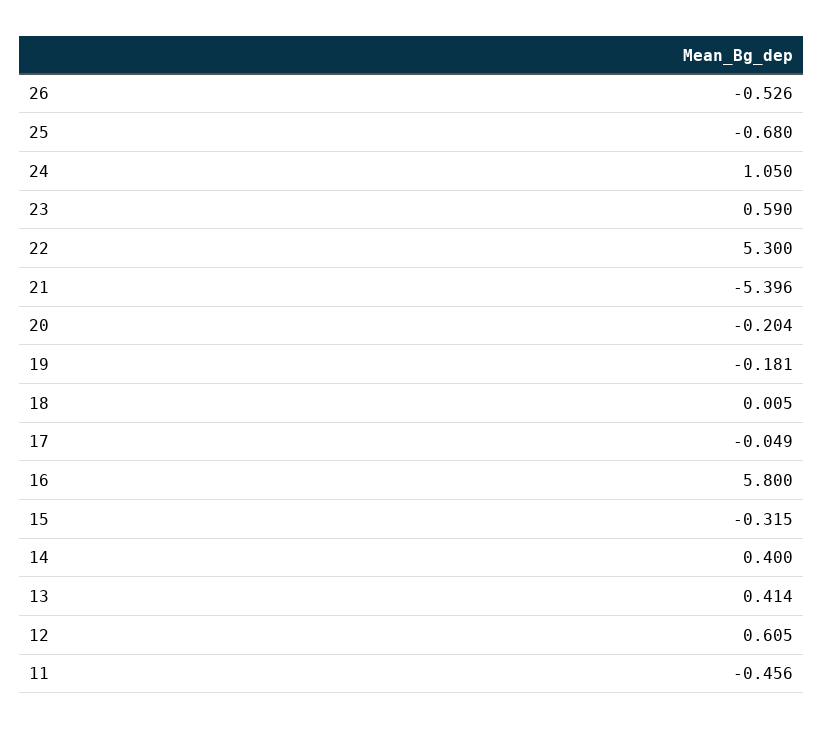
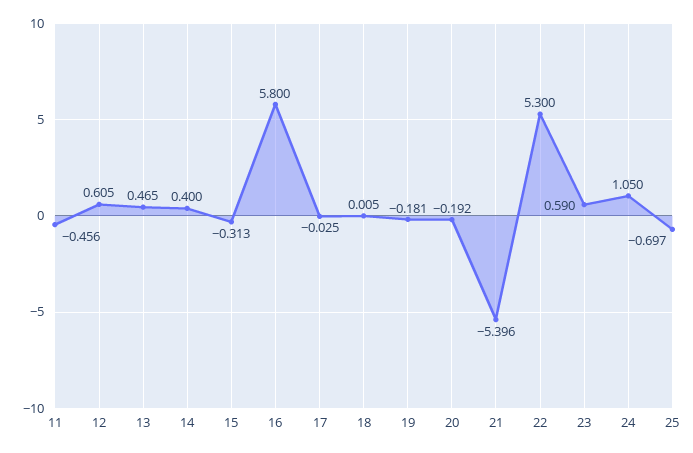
  {
-   "26": -0.526,
-   "25": -0.68,
+   "25": -0.697,
    "24": 1.05,
    "23": 0.59,
    "22": 5.3,
    "21": -5.396,
-   "20": -0.204,
+   "20": -0.192,
    "19": -0.181,
    "18": 0.005,
-   "17": -0.049,
+   "17": -0.025,
    "16": 5.8,
-   "15": -0.315,
+   "15": -0.313,
    "14": 0.4,
-   "13": 0.414,
+   "13": 0.465,
    "12": 0.605,
    "11": -0.456
  }

